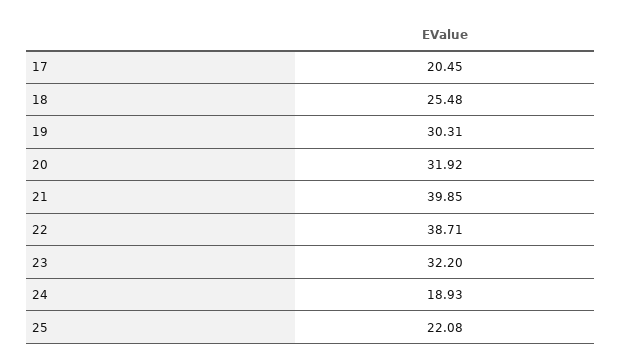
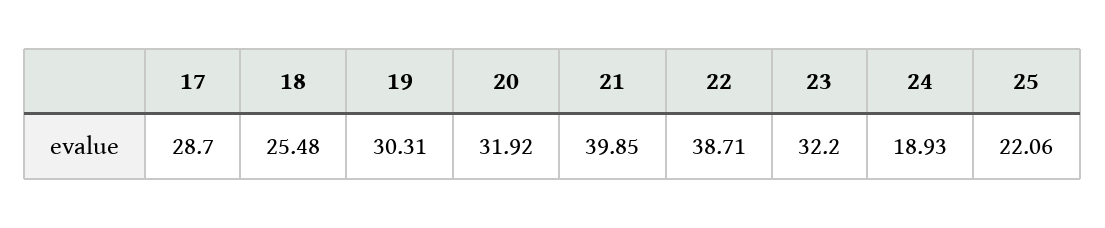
  {
-   "17": 20.45,
+   "17": 28.7,
    "18": 25.48,
    "19": 30.31,
    "20": 31.92,
    "21": 39.85,
    "22": 38.71,
    "23": 32.2,
    "24": 18.93,
-   "25": 22.08
+   "25": 22.06
  }

